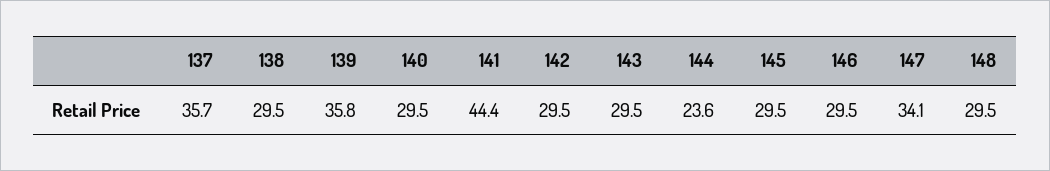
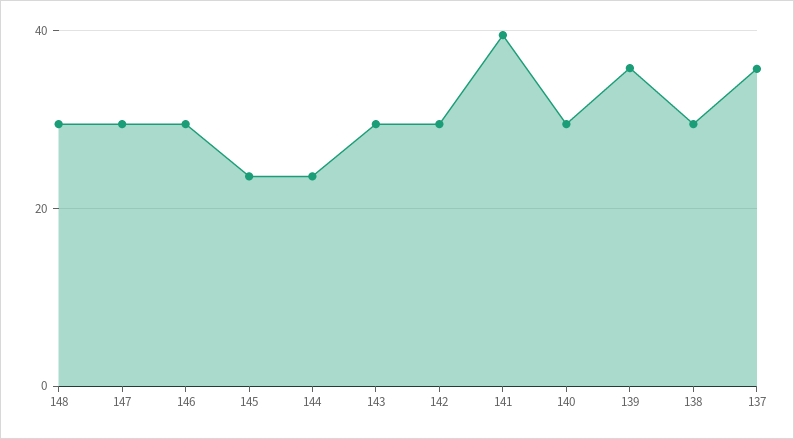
  {
    "137": 35.7,
    "138": 29.5,
    "139": 35.8,
    "140": 29.5,
-   "141": 44.4,
+   "141": 40,
    "142": 29.5,
    "143": 29.5,
    "144": 23.6,
-   "145": 29.5,
+   "145": 24,
    "146": 29.5,
-   "147": 34.1,
+   "147": 30,
    "148": 29.5
  }

